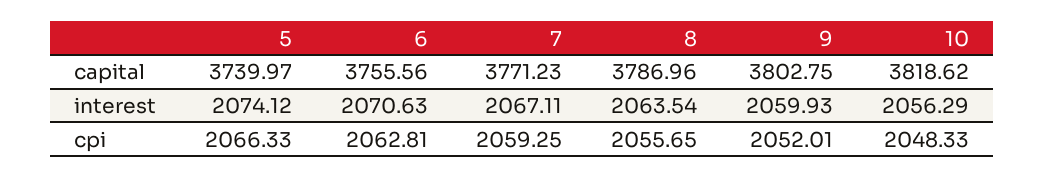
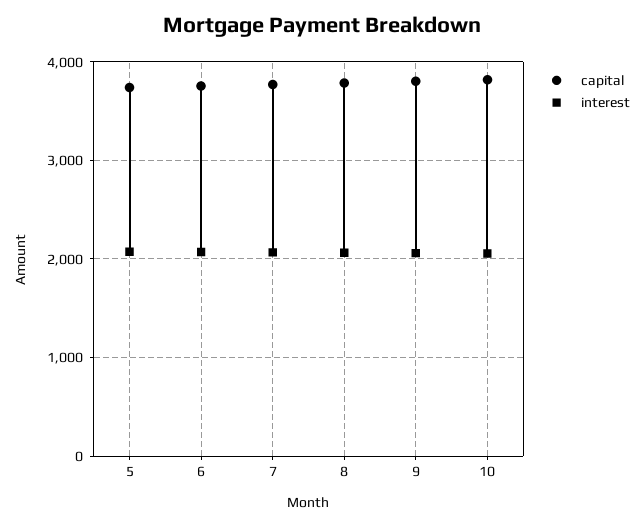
  {
    "capital": {
      "5": 3739.97,
      "6": 3755.56,
      "7": 3771.23,
      "8": 3786.96,
      "9": 3802.75,
      "10": 3818.62
    },
    "interest": {
      "5": 2074.12,
      "6": 2070.63,
      "7": 2067.11,
      "8": 2063.54,
      "9": 2059.93,
      "10": 2056.29
-   },
+   }
-   "cpi": {
-     "5": 2066.33,
-     "6": 2062.81,
-     "7": 2059.25,
-     "8": 2055.65,
-     "9": 2052.01,
-     "10": 2048.33
-   }
  }

